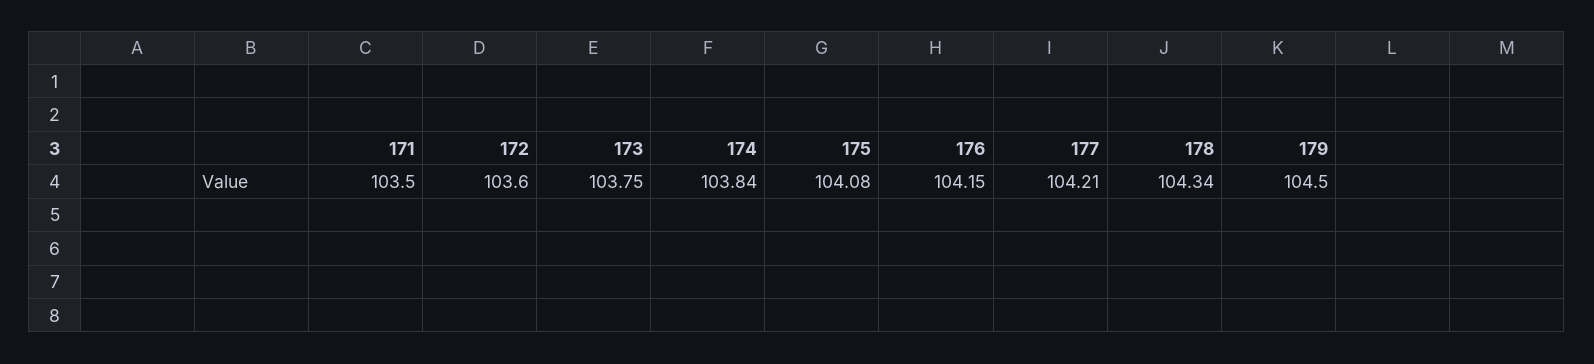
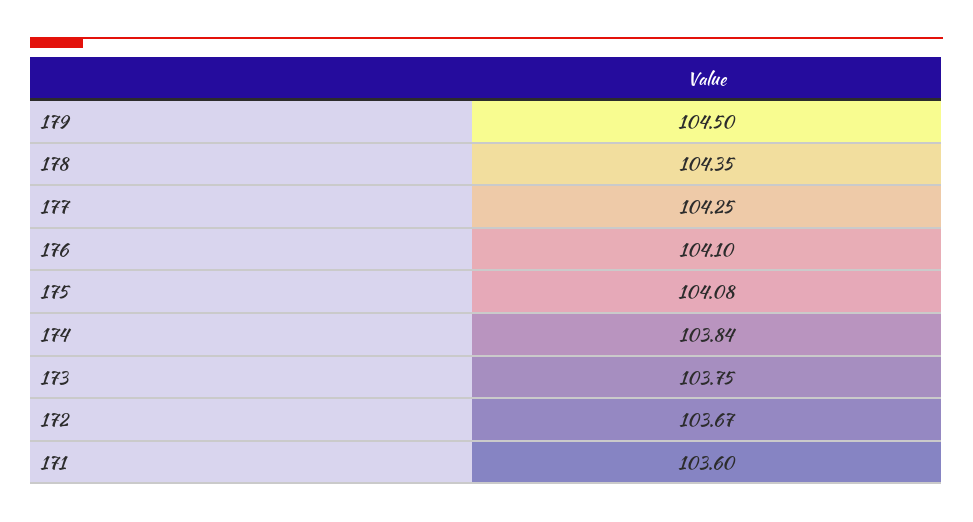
  {
-   "171": 103.5,
+   "171": 103.6,
-   "172": 103.6,
+   "172": 103.67,
    "173": 103.75,
    "174": 103.84,
    "175": 104.08,
-   "176": 104.15,
+   "176": 104.1,
-   "177": 104.21,
+   "177": 104.25,
-   "178": 104.34,
+   "178": 104.35,
    "179": 104.5
  }

